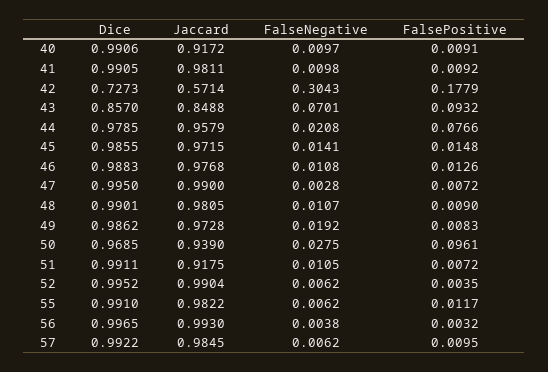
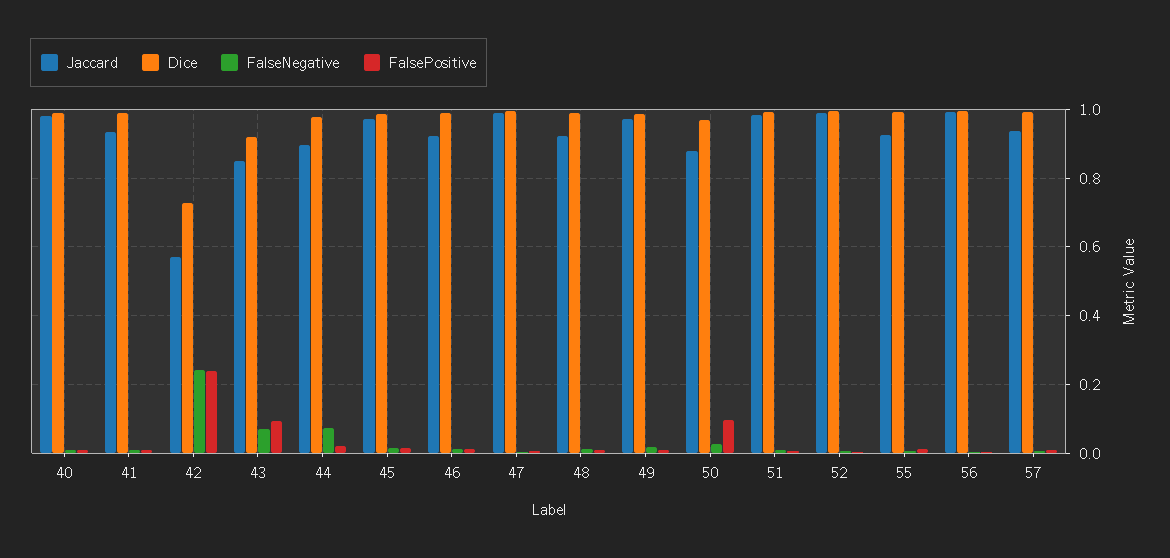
  {
    "Dice": {
      "40": 0.9906,
      "41": 0.9905,
      "42": 0.7273,
-     "43": 0.857,
+     "43": 0.92,
      "44": 0.9785,
      "45": 0.9855,
      "46": 0.9883,
      "47": 0.995,
      "48": 0.9901,
      "49": 0.9862,
      "50": 0.9685,
      "51": 0.9911,
      "52": 0.9952,
      "55": 0.991,
      "56": 0.9965,
      "57": 0.9922
    },
    "Jaccard": {
-     "40": 0.9172,
+     "40": 0.98,
-     "41": 0.9811,
+     "41": 0.94,
      "42": 0.5714,
      "43": 0.8488,
-     "44": 0.9579,
+     "44": 0.9,
      "45": 0.9715,
-     "46": 0.9768,
+     "46": 0.92,
      "47": 0.99,
-     "48": 0.9805,
+     "48": 0.92,
      "49": 0.9728,
-     "50": 0.939,
+     "50": 0.88,
-     "51": 0.9175,
+     "51": 0.98,
      "52": 0.9904,
-     "55": 0.9822,
+     "55": 0.92,
      "56": 0.993,
-     "57": 0.9845
+     "57": 0.94
    },
    "FalseNegative": {
      "40": 0.0097,
      "41": 0.0098,
-     "42": 0.3043,
+     "42": 0.24,
      "43": 0.0701,
-     "44": 0.0208,
+     "44": 0.08,
      "45": 0.0141,
      "46": 0.0108,
      "47": 0.0028,
      "48": 0.0107,
      "49": 0.0192,
      "50": 0.0275,
      "51": 0.0105,
      "52": 0.0062,
      "55": 0.0062,
      "56": 0.0038,
      "57": 0.0062
    },
    "FalsePositive": {
      "40": 0.0091,
      "41": 0.0092,
-     "42": 0.1779,
+     "42": 0.24,
      "43": 0.0932,
-     "44": 0.0766,
+     "44": 0.02,
      "45": 0.0148,
      "46": 0.0126,
      "47": 0.0072,
      "48": 0.009,
      "49": 0.0083,
      "50": 0.0961,
      "51": 0.0072,
      "52": 0.0035,
      "55": 0.0117,
      "56": 0.0032,
      "57": 0.0095
    }
  }

